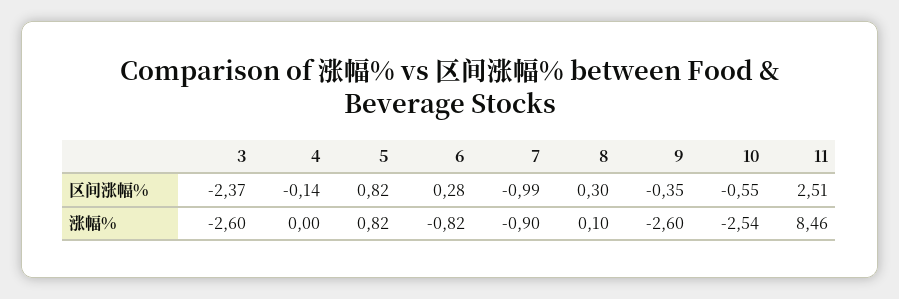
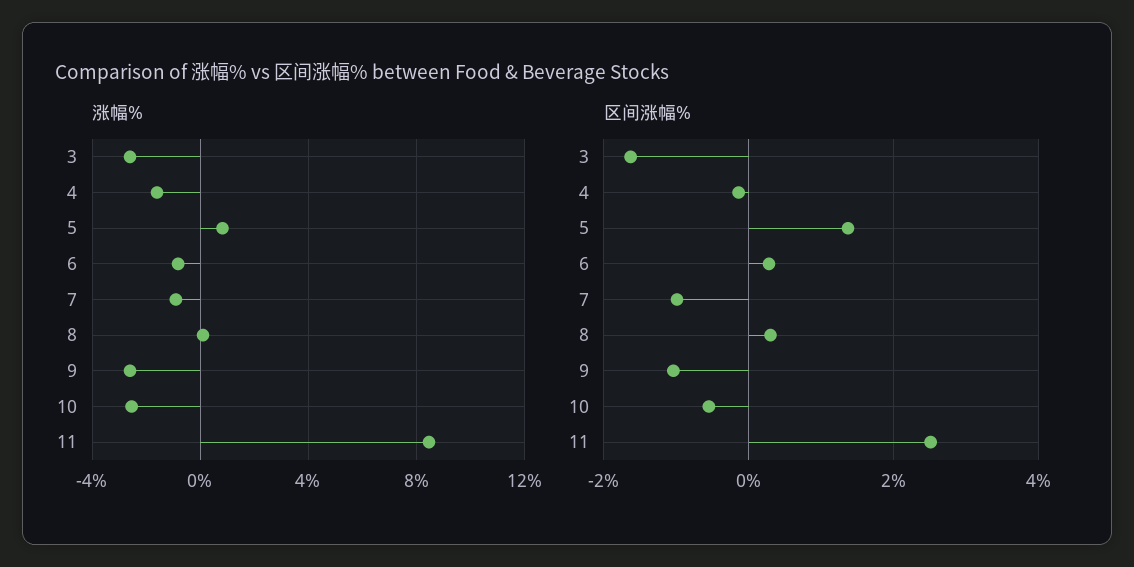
  {
    "区间涨幅%": {
-     "3": -2.37,
+     "3": -1.6,
      "4": -0.14,
-     "5": 0.82,
+     "5": 1.4,
      "6": 0.28,
      "7": -0.99,
      "8": 0.3,
-     "9": -0.35,
+     "9": -1,
      "10": -0.55,
      "11": 2.51
    },
    "涨幅%": {
      "3": -2.6,
-     "4": 0,
+     "4": -1.5,
      "5": 0.82,
      "6": -0.82,
      "7": -0.9,
      "8": 0.1,
      "9": -2.6,
      "10": -2.54,
      "11": 8.46
    }
  }

